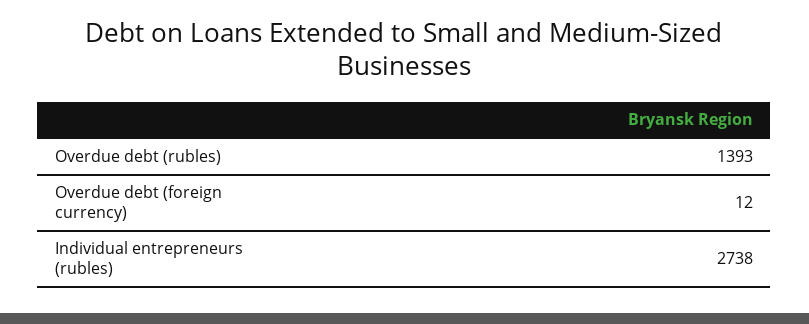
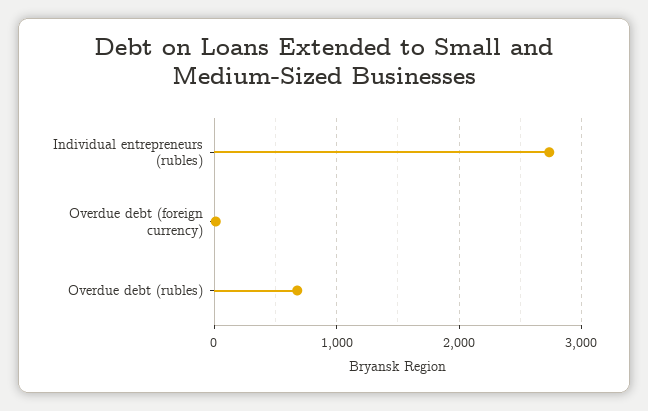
  {
-   "Overdue debt (rubles)": 1393,
+   "Overdue debt (rubles)": 700,
    "Overdue debt (foreign currency)": 12,
    "Individual entrepreneurs (rubles)": 2738
  }

